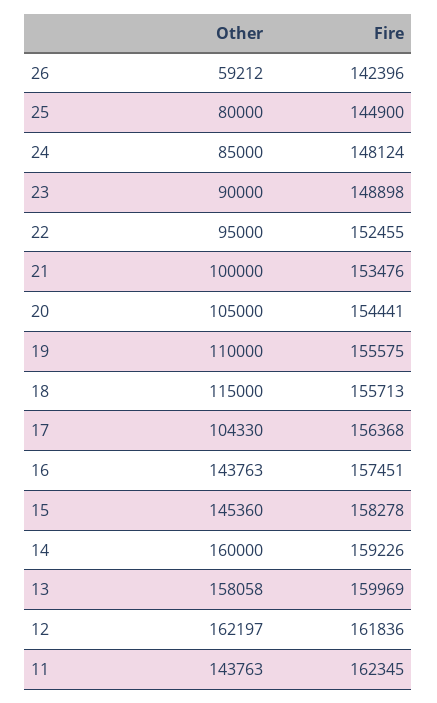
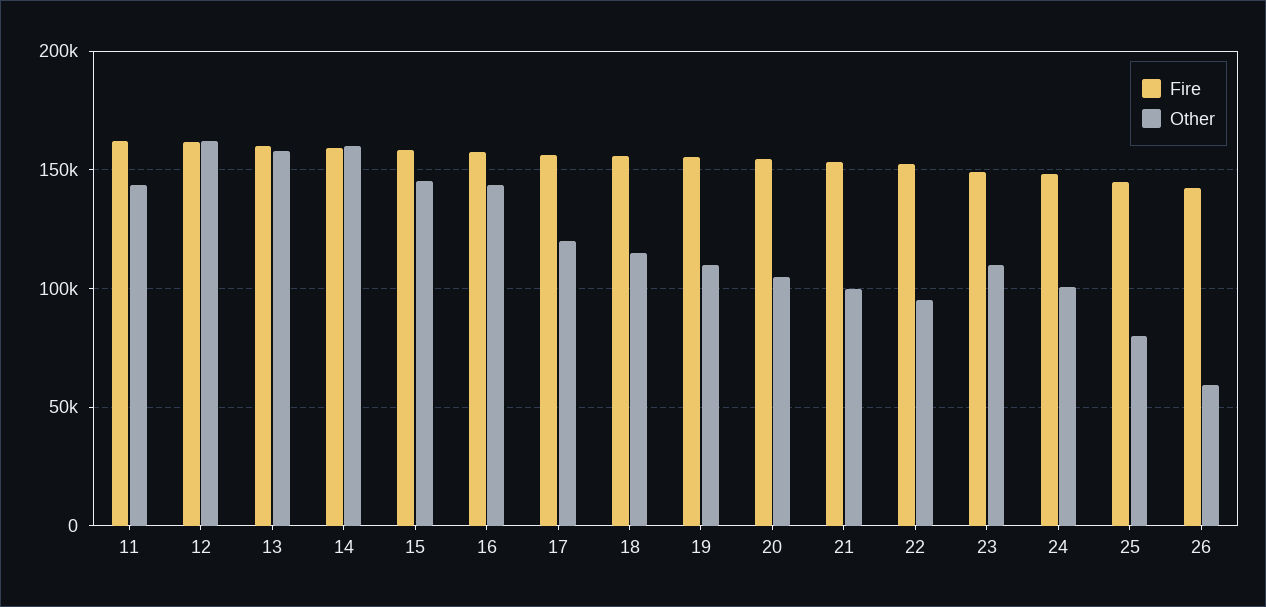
  {
    "Other": {
      "26": 59212,
      "25": 80000,
-     "24": 85000,
+     "24": 100000,
-     "23": 90000,
+     "23": 110000,
      "22": 95000,
      "21": 100000,
      "20": 105000,
      "19": 110000,
      "18": 115000,
-     "17": 104330,
+     "17": 120000,
      "16": 143763,
      "15": 145360,
      "14": 160000,
      "13": 158058,
      "12": 162197,
      "11": 143763
    },
    "Fire": {
      "26": 142396,
      "25": 144900,
      "24": 148124,
      "23": 148898,
      "22": 152455,
      "21": 153476,
      "20": 154441,
      "19": 155575,
      "18": 155713,
      "17": 156368,
      "16": 157451,
      "15": 158278,
      "14": 159226,
      "13": 159969,
      "12": 161836,
      "11": 162345
    }
  }

